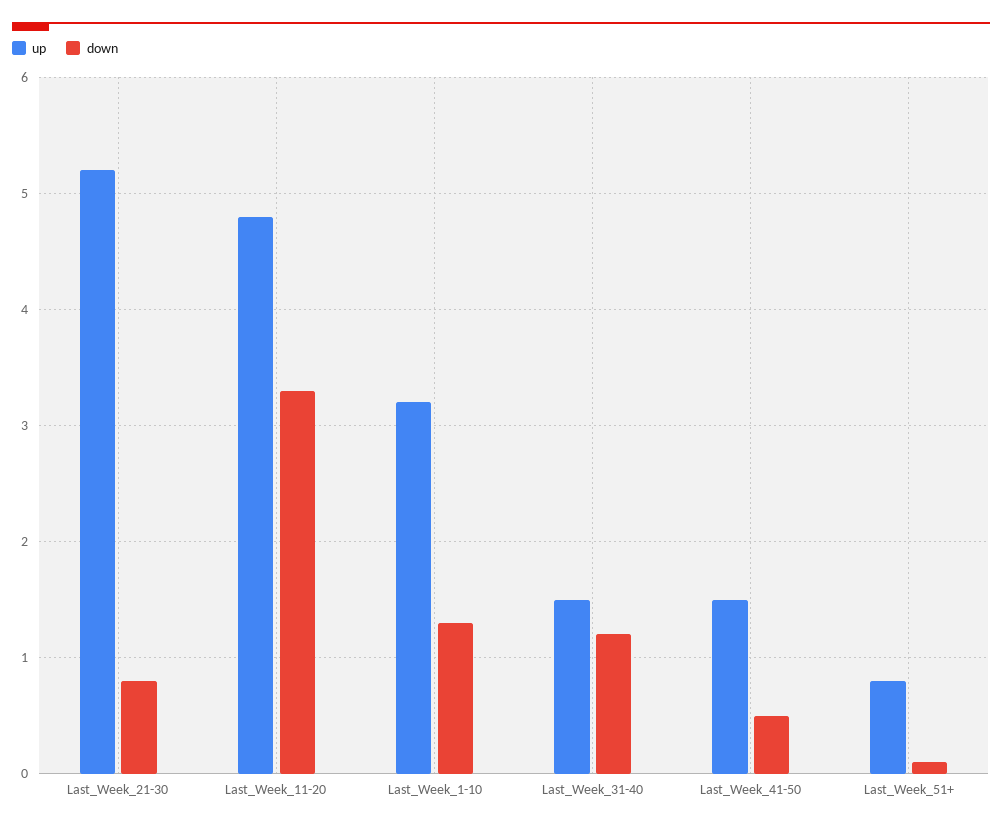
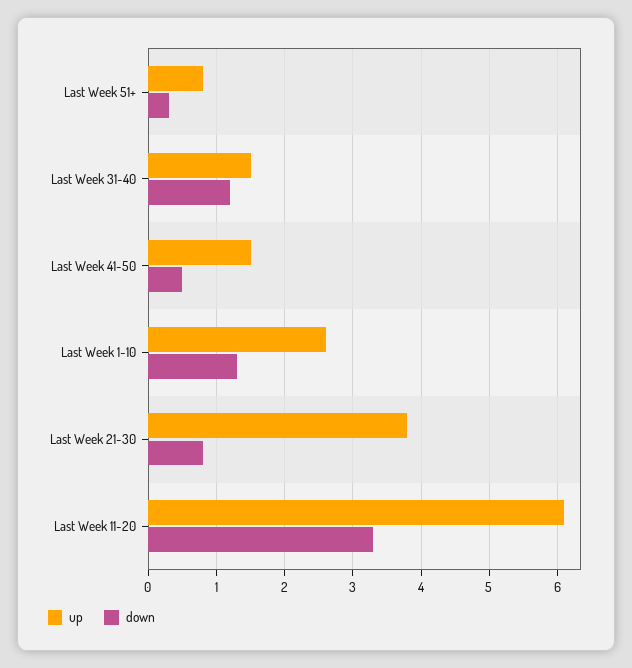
  {
    "up": {
-     "Last_Week_21-30": 5.2,
+     "Last_Week_21-30": 3.8,
-     "Last_Week_11-20": 4.8,
+     "Last_Week_11-20": 6.1,
-     "Last_Week_1-10": 3.2,
+     "Last_Week_1-10": 2.6,
      "Last_Week_31-40": 1.5,
      "Last_Week_41-50": 1.5,
      "Last_Week_51+": 0.8
    },
    "down": {
      "Last_Week_21-30": 0.8,
      "Last_Week_11-20": 3.3,
      "Last_Week_1-10": 1.3,
      "Last_Week_31-40": 1.2,
      "Last_Week_41-50": 0.5,
-     "Last_Week_51+": 0.1
+     "Last_Week_51+": 0.3
    }
  }

